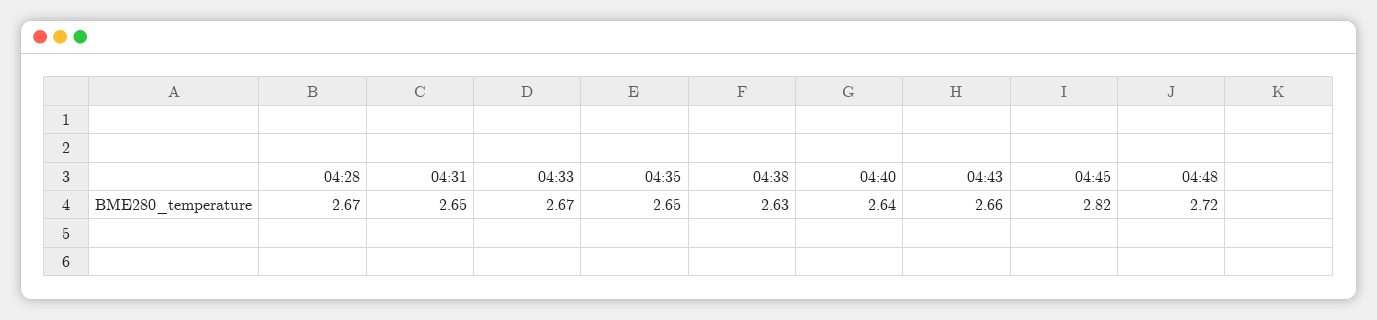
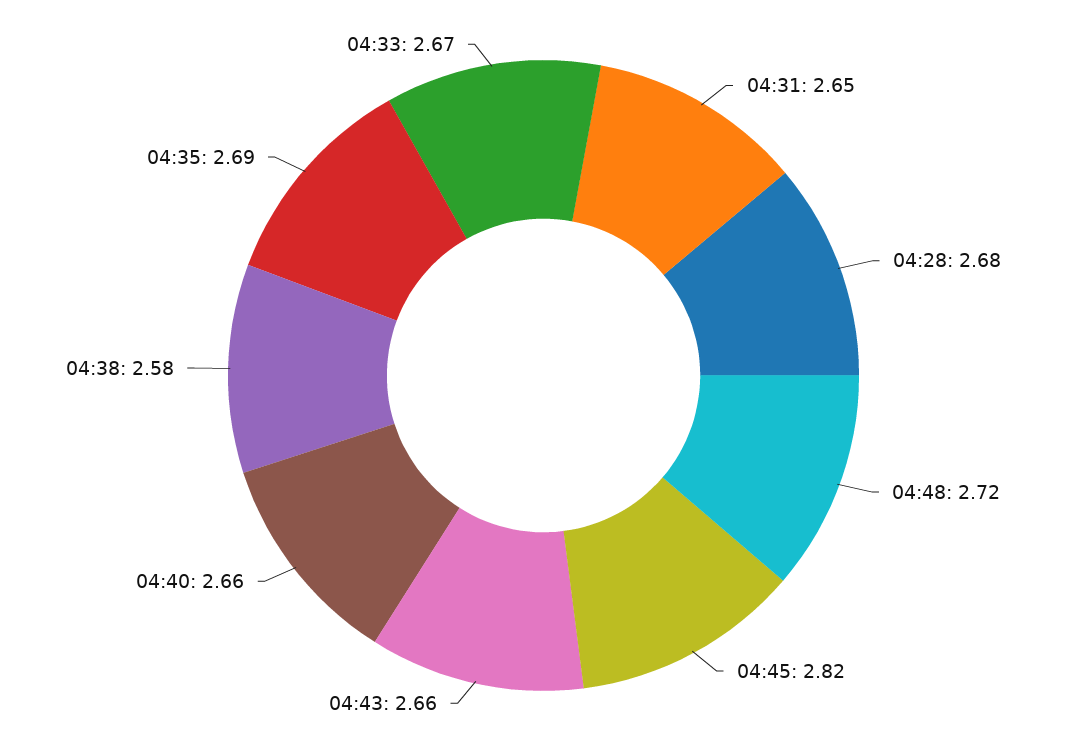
  {
-   "04:28": 2.67,
+   "04:28": 2.68,
    "04:31": 2.65,
    "04:33": 2.67,
-   "04:35": 2.65,
+   "04:35": 2.69,
-   "04:38": 2.63,
+   "04:38": 2.58,
-   "04:40": 2.64,
+   "04:40": 2.66,
    "04:43": 2.66,
    "04:45": 2.82,
    "04:48": 2.72
  }

